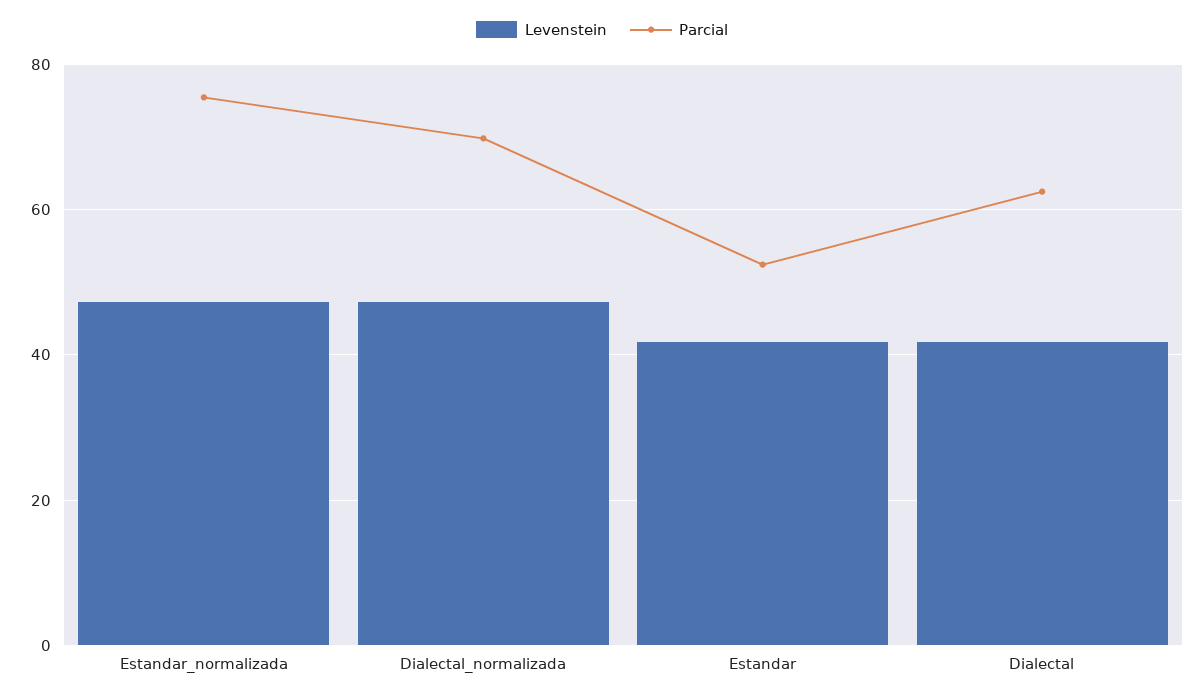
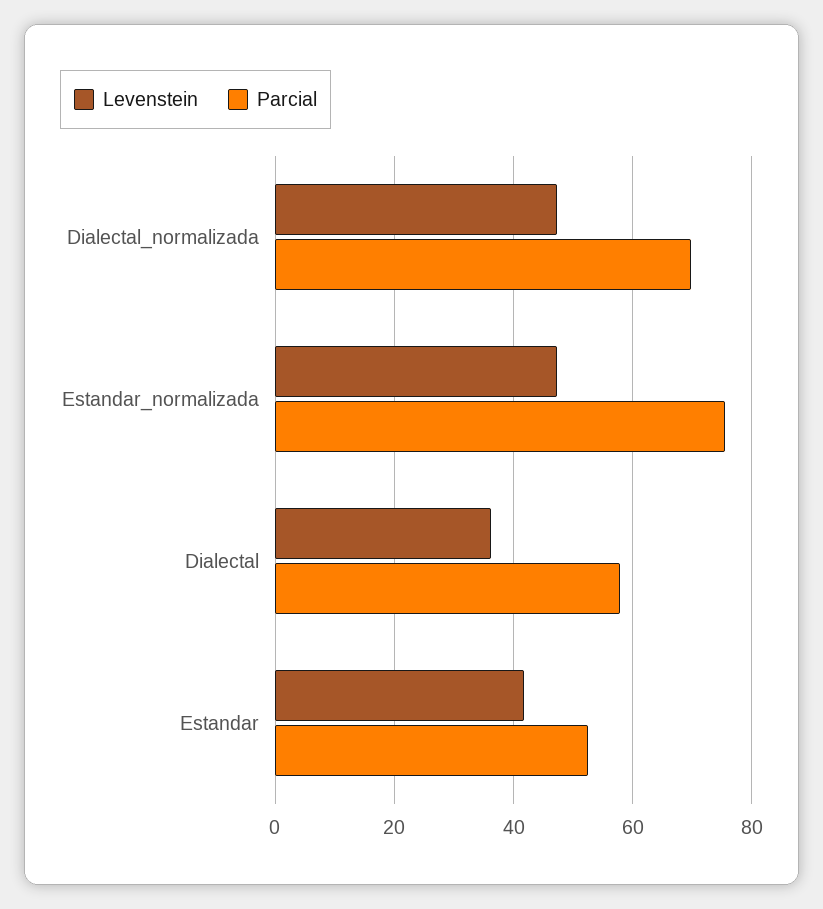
  {
    "Levenstein": {
      "Estandar_normalizada": 48,
      "Dialectal_normalizada": 48,
      "Estandar": 42,
-     "Dialectal": 42
+     "Dialectal": 36
    },
    "Parcial": {
      "Estandar_normalizada": 76,
      "Dialectal_normalizada": 70,
      "Estandar": 52,
-     "Dialectal": 62
+     "Dialectal": 58
    }
  }

